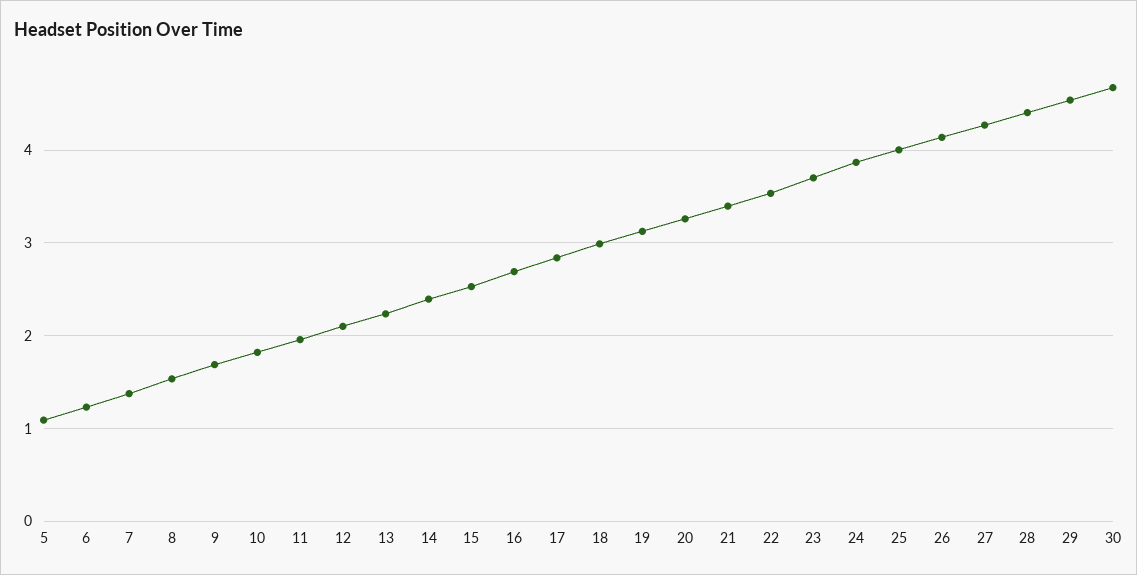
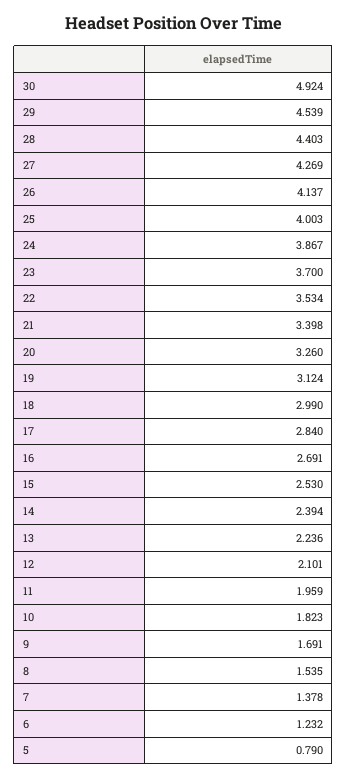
  {
-   "5": 1.1,
+   "5": 0.79,
    "6": 1.232,
    "7": 1.378,
    "8": 1.535,
    "9": 1.691,
    "10": 1.823,
    "11": 1.959,
    "12": 2.101,
    "13": 2.236,
    "14": 2.394,
    "15": 2.53,
    "16": 2.691,
    "17": 2.84,
    "18": 2.99,
    "19": 3.124,
    "20": 3.26,
    "21": 3.398,
    "22": 3.534,
    "23": 3.7,
    "24": 3.867,
    "25": 4.003,
    "26": 4.137,
    "27": 4.269,
    "28": 4.403,
    "29": 4.539,
-   "30": 4.7
+   "30": 4.924
  }

